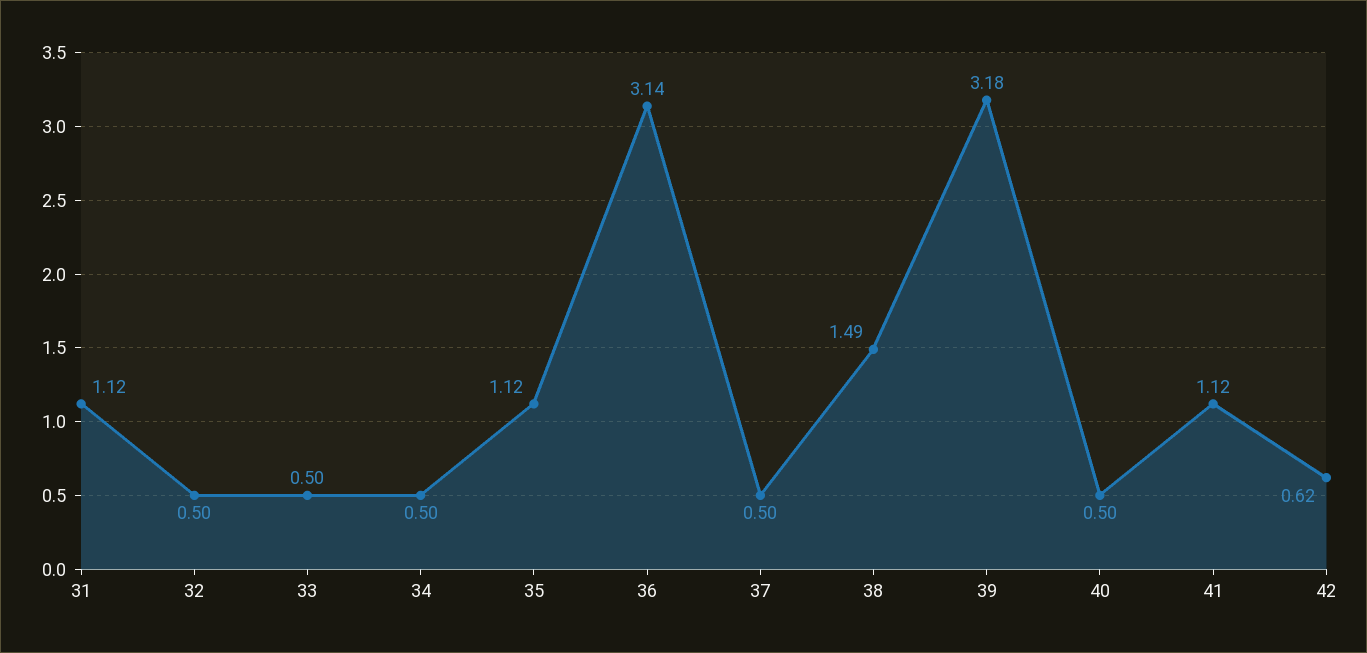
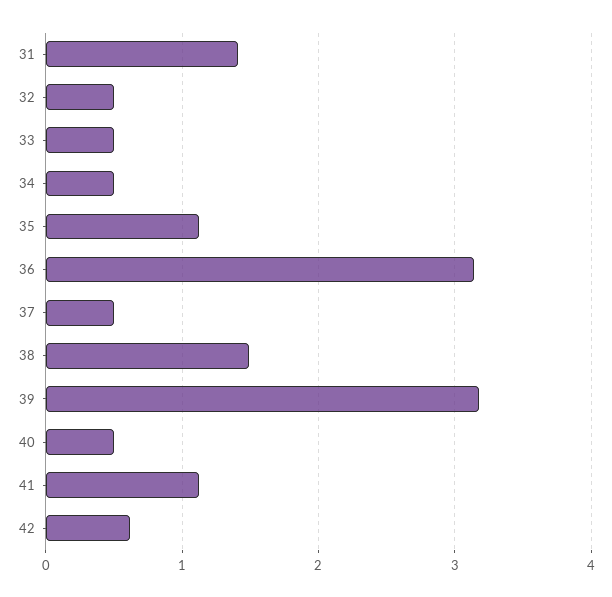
  {
-   "31": 1.12,
+   "31": 1.4,
    "32": 0.5,
    "33": 0.5,
    "34": 0.5,
    "35": 1.12,
    "36": 3.14,
    "37": 0.5,
    "38": 1.49,
    "39": 3.18,
    "40": 0.5,
    "41": 1.12,
    "42": 0.62
  }

